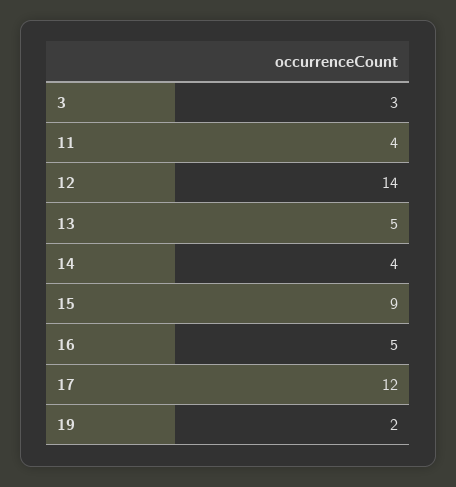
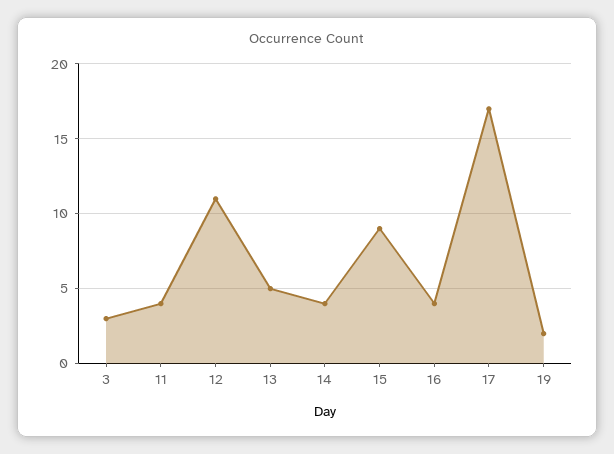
  {
    "3": 3,
    "11": 4,
-   "12": 14,
+   "12": 11,
    "13": 5,
    "14": 4,
    "15": 9,
-   "16": 5,
+   "16": 4,
-   "17": 12,
+   "17": 17,
    "19": 2
  }

